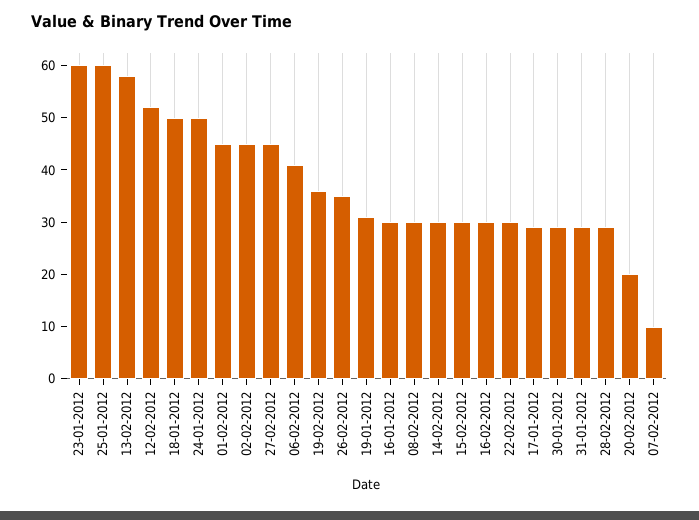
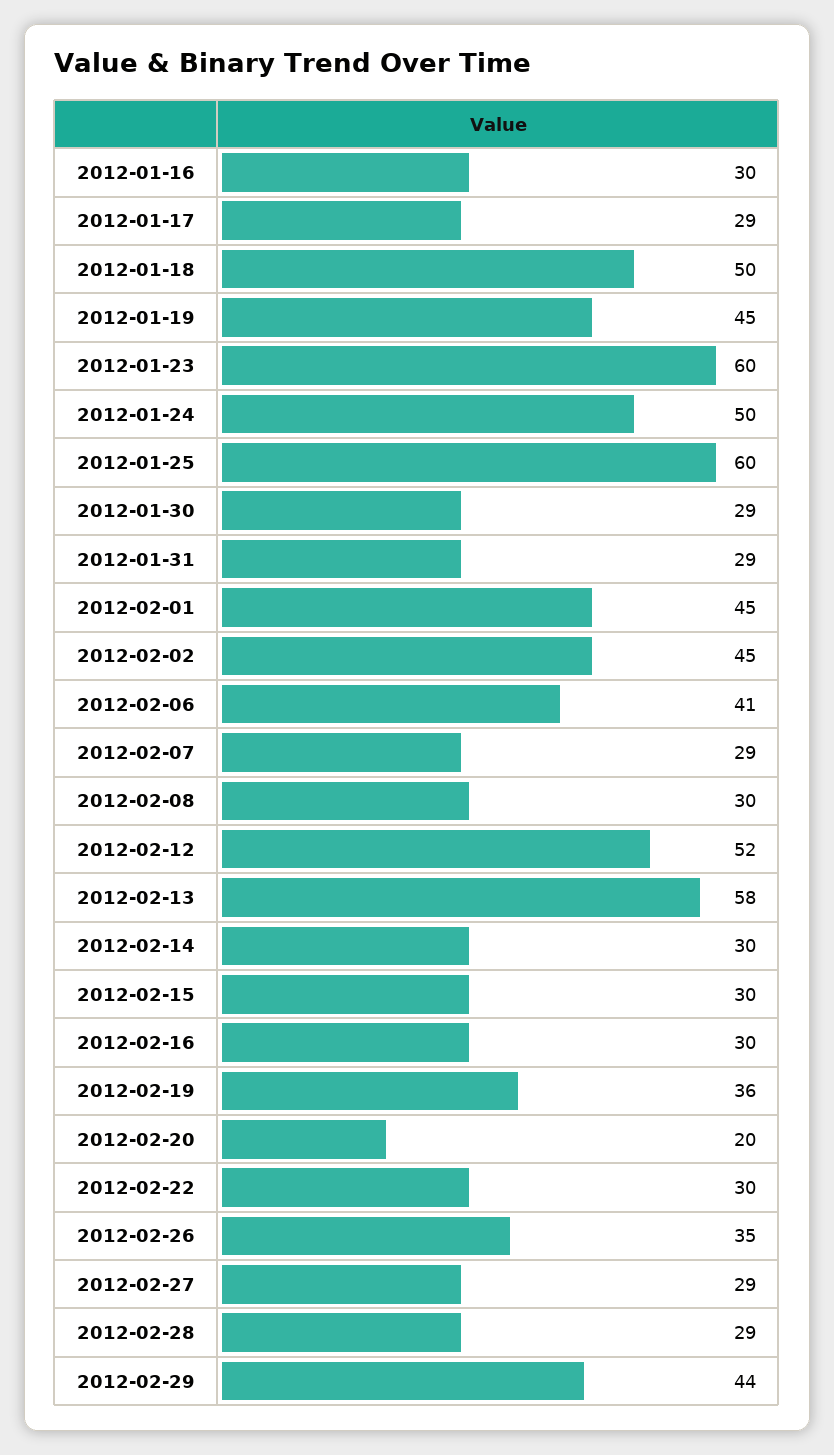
  {
    "23-01-2012": 60,
    "25-01-2012": 60,
    "13-02-2012": 58,
    "12-02-2012": 52,
    "18-01-2012": 50,
    "24-01-2012": 50,
    "01-02-2012": 45,
    "02-02-2012": 45,
-   "27-02-2012": 45,
+   "27-02-2012": 29,
    "06-02-2012": 41,
    "19-02-2012": 36,
    "26-02-2012": 35,
-   "19-01-2012": 30,
+   "19-01-2012": 45,
    "16-01-2012": 30,
    "08-02-2012": 30,
    "14-02-2012": 30,
    "15-02-2012": 30,
    "16-02-2012": 30,
    "22-02-2012": 30,
    "17-01-2012": 29,
    "30-01-2012": 29,
    "31-01-2012": 29,
    "28-02-2012": 29,
    "20-02-2012": 20,
-   "07-02-2012": 10
+   "07-02-2012": 29,
+   "2012-02-29": 44
  }

